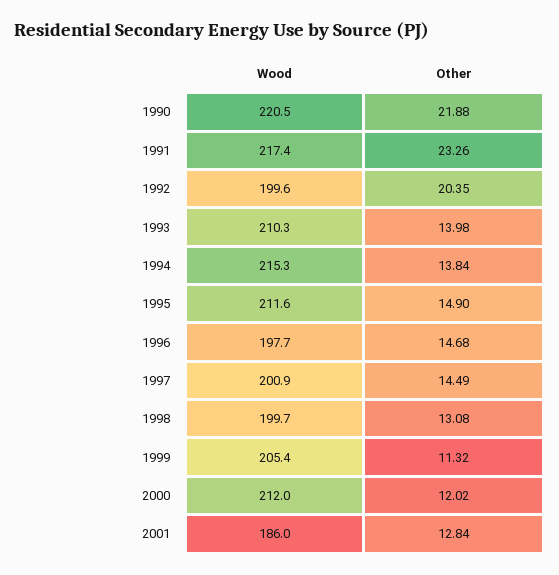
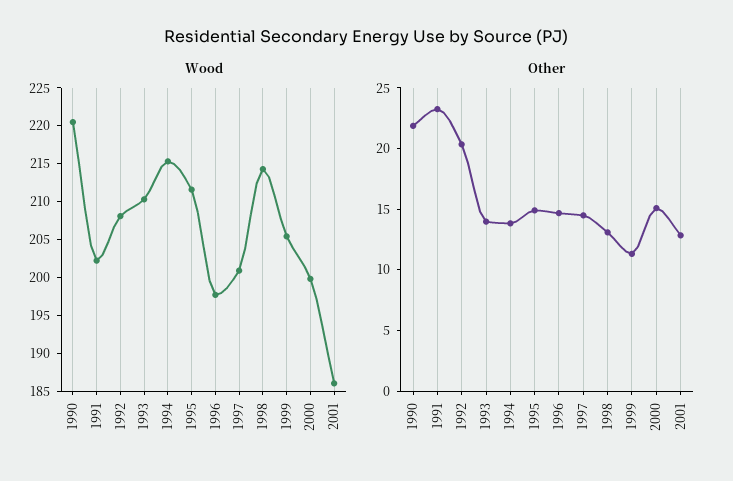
  {
    "Wood": {
      "1990": 220.5,
-     "1991": 217.4,
+     "1991": 202.5,
-     "1992": 199.6,
+     "1992": 207.5,
      "1993": 210.3,
      "1994": 215.3,
      "1995": 211.6,
      "1996": 197.7,
      "1997": 200.9,
-     "1998": 199.7,
+     "1998": 215,
      "1999": 205.4,
-     "2000": 212,
+     "2000": 200,
      "2001": 186
    },
    "Other": {
      "1990": 21.88,
      "1991": 23.26,
      "1992": 20.35,
      "1993": 13.98,
      "1994": 13.84,
      "1995": 14.9,
      "1996": 14.68,
      "1997": 14.49,
      "1998": 13.08,
      "1999": 11.32,
-     "2000": 12.02,
+     "2000": 15,
      "2001": 12.84
    }
  }

